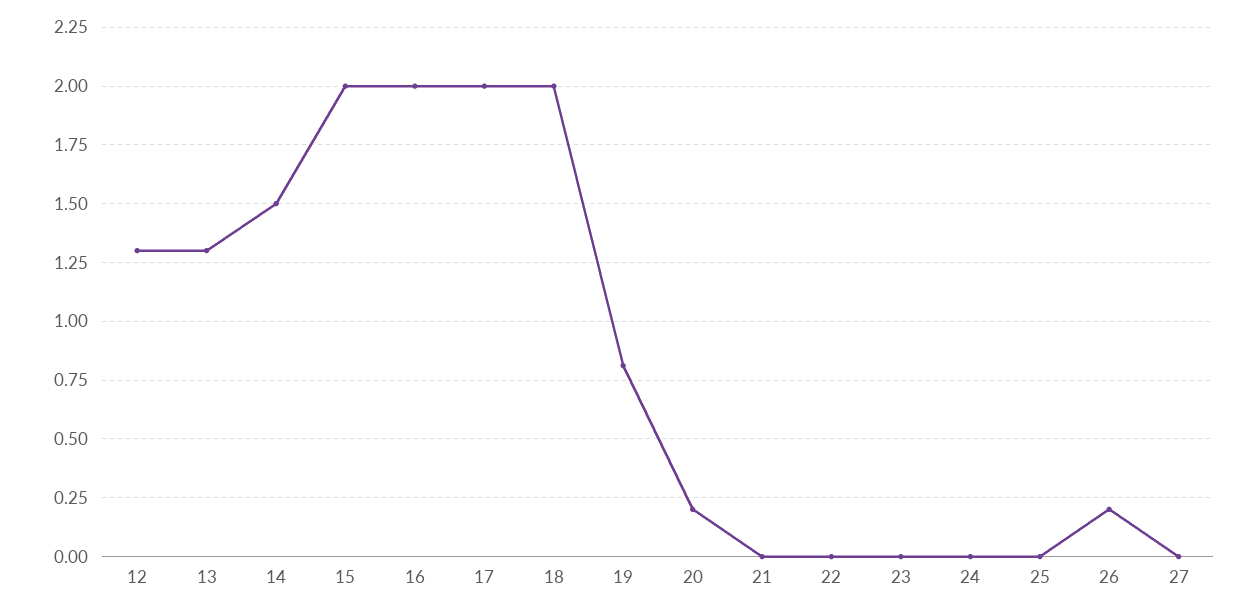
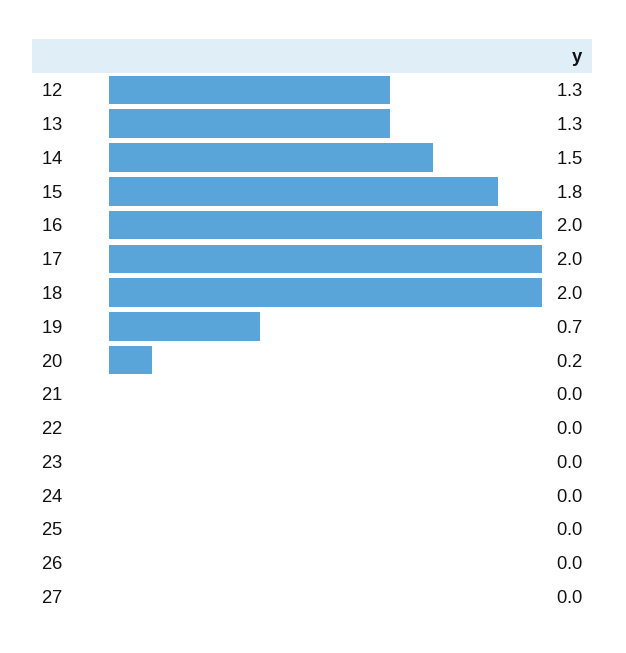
  {
    "12": 1.3,
    "13": 1.3,
    "14": 1.5,
-   "15": 2,
+   "15": 1.8,
    "16": 2,
    "17": 2,
    "18": 2,
-   "19": 0.8,
+   "19": 0.7,
    "20": 0.2,
    "21": 0,
    "22": 0,
    "23": 0,
    "24": 0,
    "25": 0,
-   "26": 0.2,
+   "26": 0,
    "27": 0
  }

